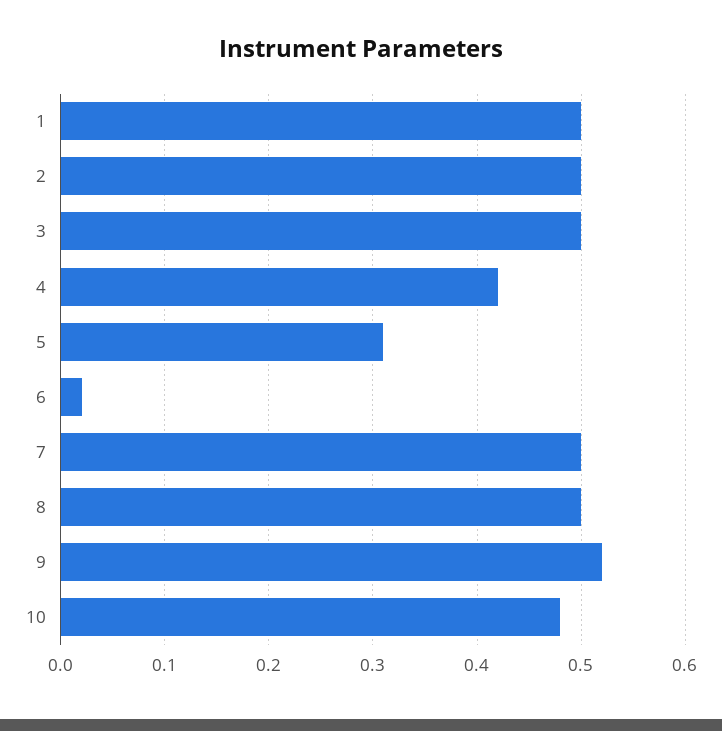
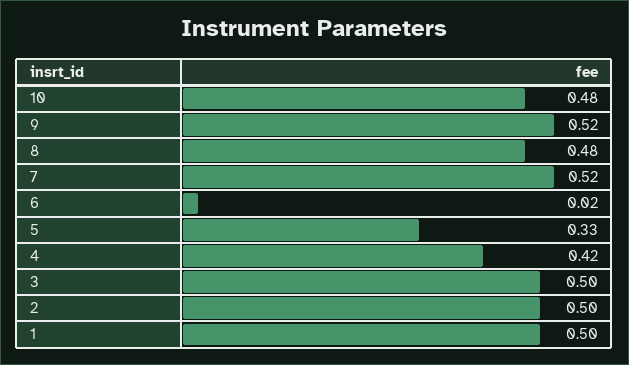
  {
    "1": 0.5,
    "2": 0.5,
    "3": 0.5,
    "4": 0.42,
-   "5": 0.31,
+   "5": 0.33,
    "6": 0.02,
-   "7": 0.5,
+   "7": 0.52,
-   "8": 0.5,
+   "8": 0.48,
    "9": 0.52,
    "10": 0.48
  }

